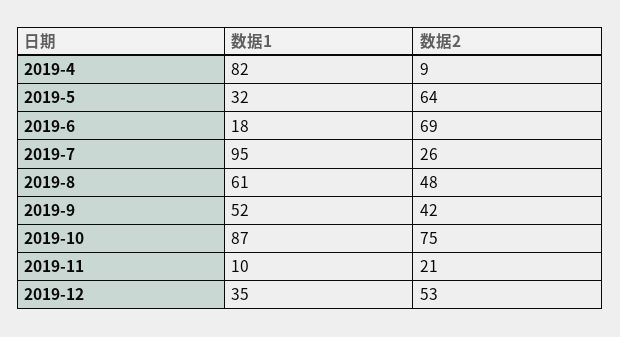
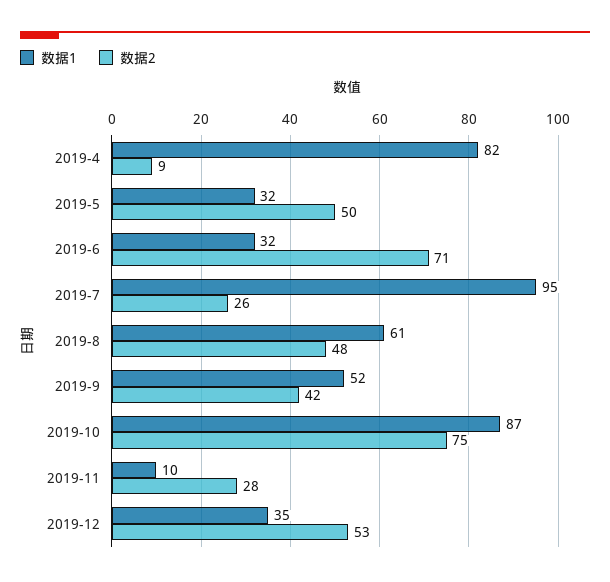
  {
    "数据1": {
      "2019-4": 82,
      "2019-5": 32,
-     "2019-6": 18,
+     "2019-6": 32,
      "2019-7": 95,
      "2019-8": 61,
      "2019-9": 52,
      "2019-10": 87,
      "2019-11": 10,
      "2019-12": 35
    },
    "数据2": {
      "2019-4": 9,
-     "2019-5": 64,
+     "2019-5": 50,
-     "2019-6": 69,
+     "2019-6": 71,
      "2019-7": 26,
      "2019-8": 48,
      "2019-9": 42,
      "2019-10": 75,
-     "2019-11": 21,
+     "2019-11": 28,
      "2019-12": 53
    }
  }

